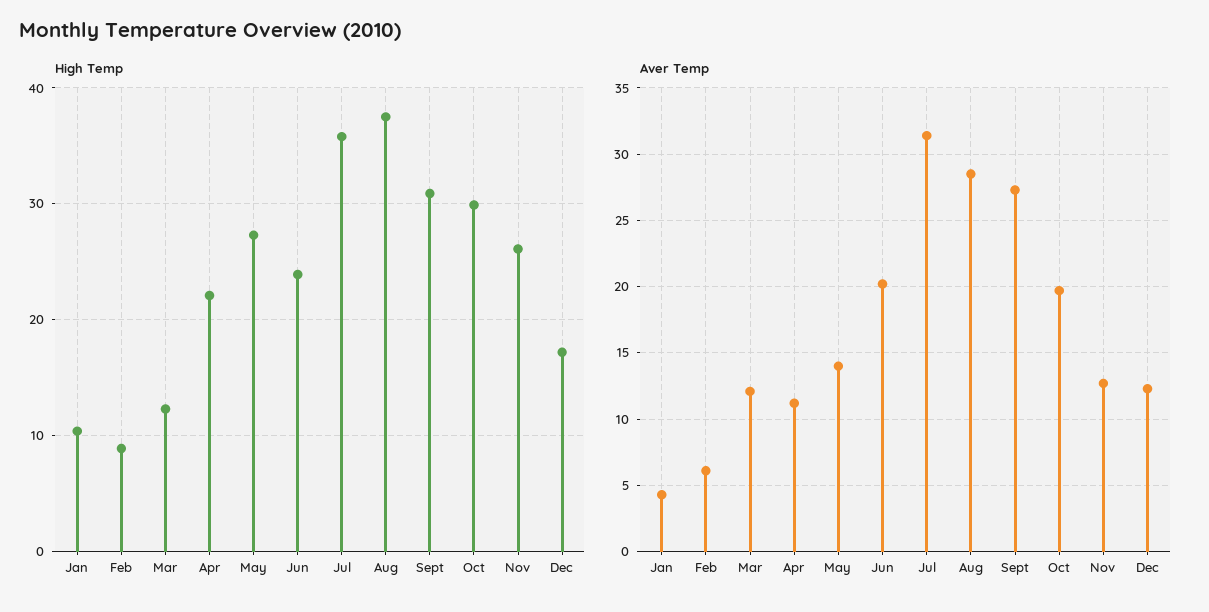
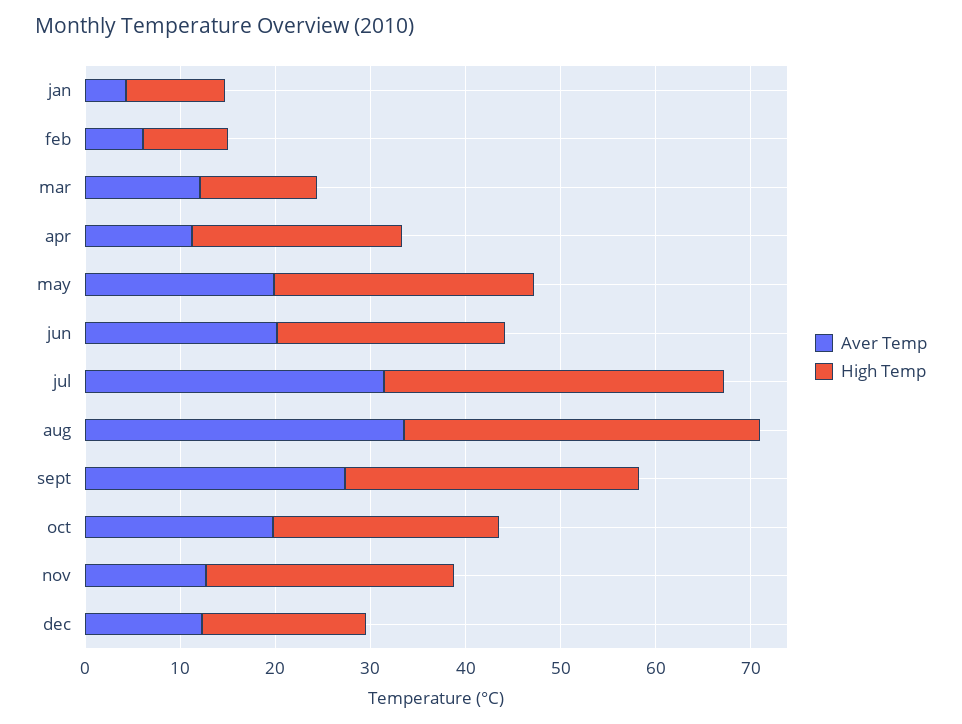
  {
    "High Temp": {
      "Jan": 10,
      "Feb": 9,
      "Mar": 12,
      "Apr": 22,
      "May": 27,
      "Jun": 24,
      "Jul": 36,
      "Aug": 38,
      "Sept": 31,
-     "Oct": 30,
+     "Oct": 24,
      "Nov": 26,
      "Dec": 17
    },
    "Aver Temp": {
      "Jan": 4.5,
      "Feb": 6,
      "Mar": 12,
      "Apr": 11,
-     "May": 14,
+     "May": 20,
      "Jun": 20,
      "Jul": 31.5,
-     "Aug": 28.5,
+     "Aug": 34,
      "Sept": 27.5,
      "Oct": 19.5,
      "Nov": 12.5,
      "Dec": 12.5
    }
  }

